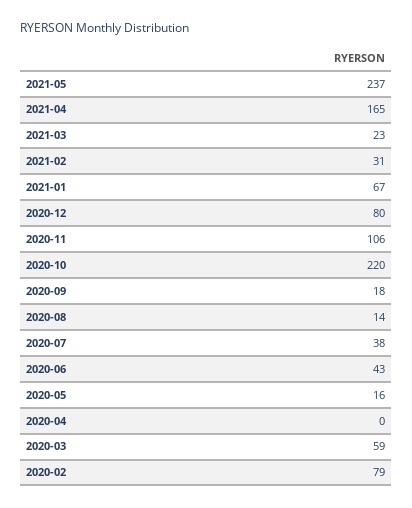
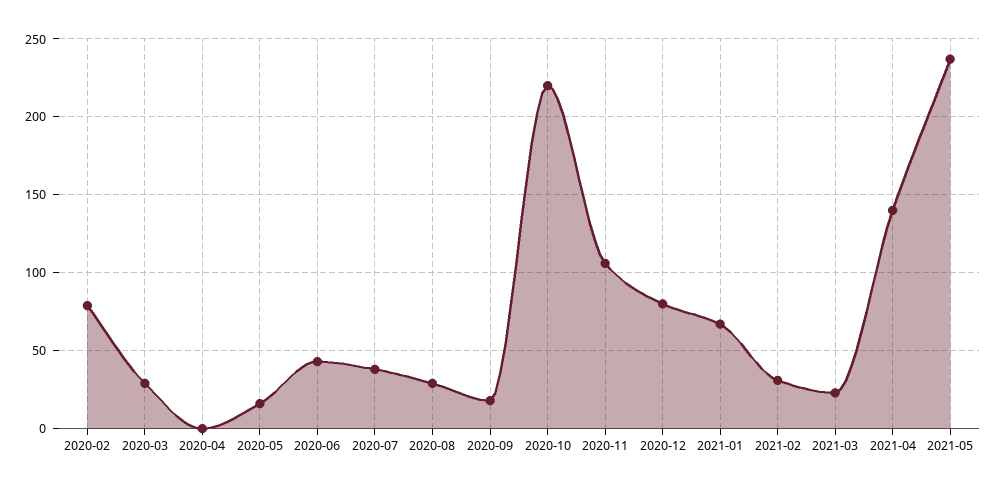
  {
    "2021-05": 237,
-   "2021-04": 165,
+   "2021-04": 140,
    "2021-03": 23,
    "2021-02": 31,
    "2021-01": 67,
    "2020-12": 80,
    "2020-11": 106,
    "2020-10": 220,
    "2020-09": 18,
-   "2020-08": 14,
+   "2020-08": 30,
    "2020-07": 38,
    "2020-06": 43,
    "2020-05": 16,
    "2020-04": 0,
-   "2020-03": 59,
+   "2020-03": 30,
    "2020-02": 79
  }

